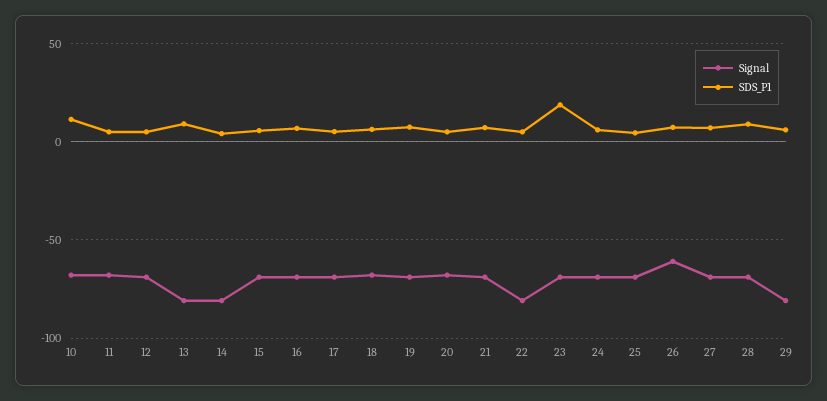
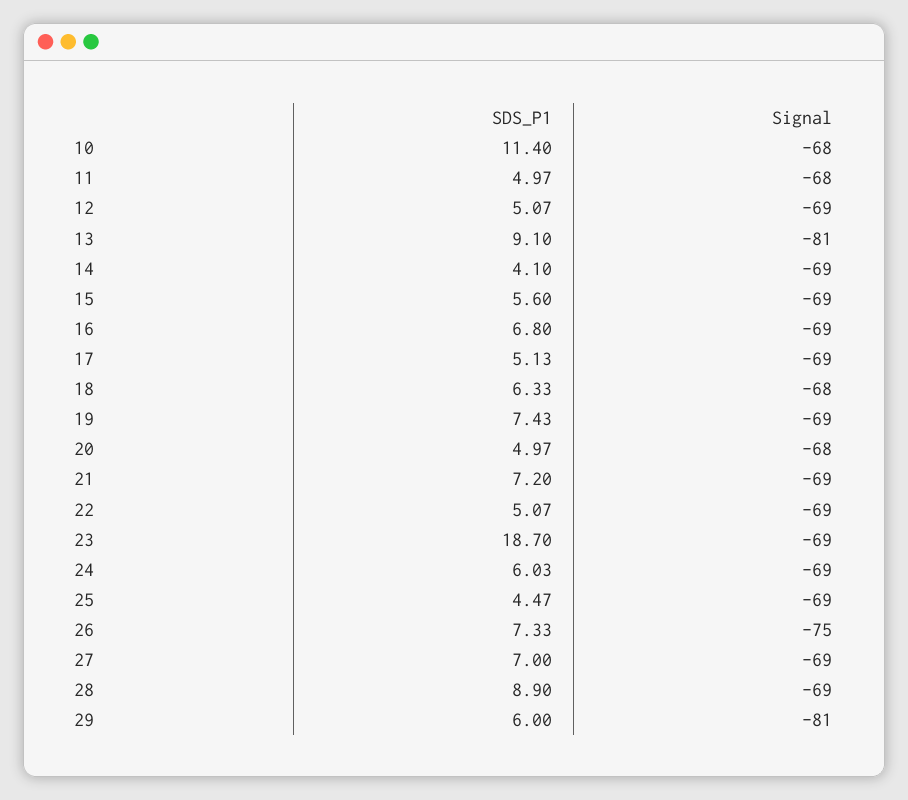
  {
    "Signal": {
      "10": -68,
      "11": -68,
      "12": -69,
      "13": -81,
-     "14": -80,
+     "14": -69,
      "15": -69,
      "16": -69,
      "17": -69,
      "18": -68,
      "19": -69,
      "20": -68,
      "21": -69,
-     "22": -80,
+     "22": -69,
      "23": -69,
      "24": -69,
      "25": -69,
-     "26": -60,
+     "26": -75,
      "27": -69,
      "28": -69,
      "29": -81
    },
    "SDS_P1": {
      "10": 11.4,
      "11": 4.97,
      "12": 5.07,
      "13": 9.1,
      "14": 4.1,
      "15": 5.6,
      "16": 6.8,
      "17": 5.13,
      "18": 6.33,
      "19": 7.43,
      "20": 4.97,
      "21": 7.2,
      "22": 5.07,
      "23": 18.7,
      "24": 6.03,
      "25": 4.47,
      "26": 7.33,
      "27": 7,
      "28": 8.9,
      "29": 6
    }
  }

